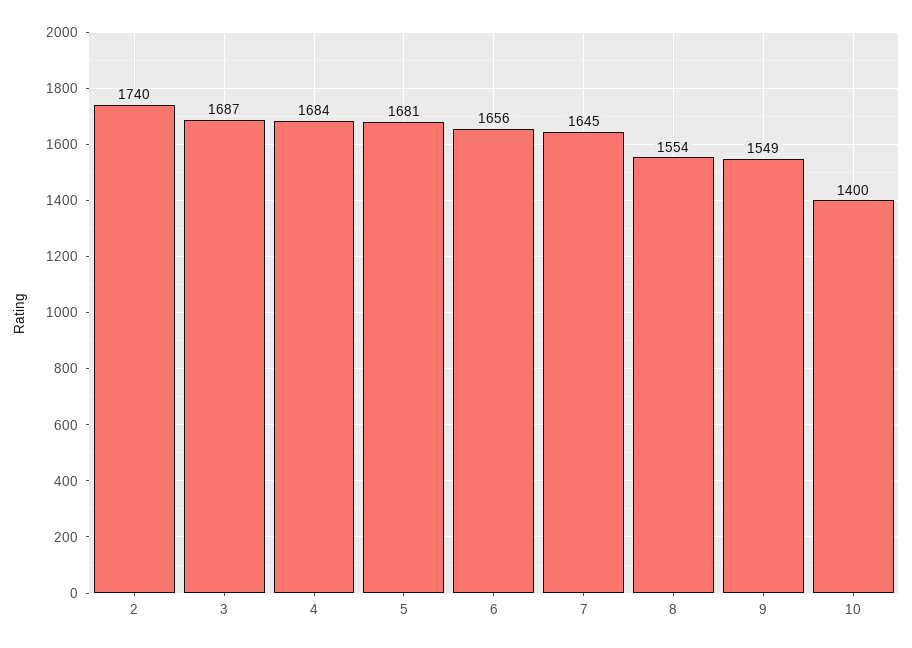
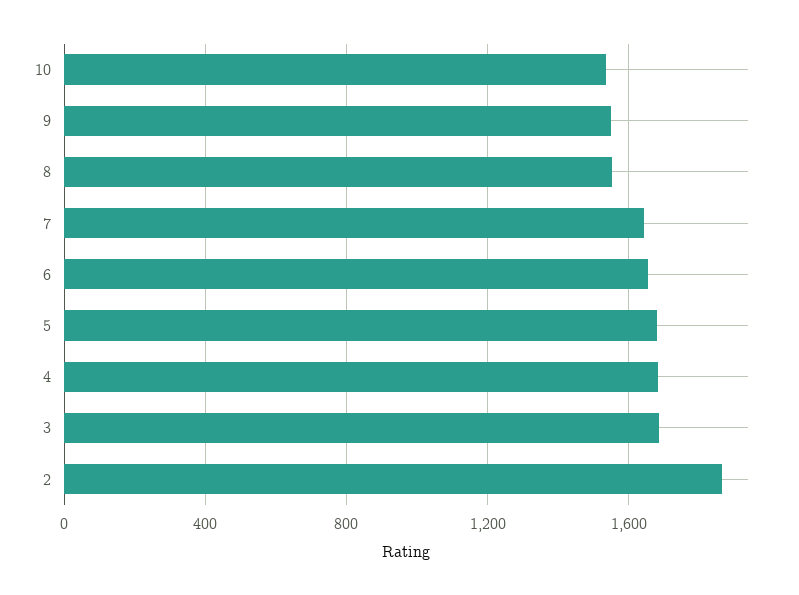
  {
-   "2": 1740,
+   "2": 1850,
    "3": 1687,
    "4": 1684,
    "5": 1681,
    "6": 1656,
    "7": 1645,
    "8": 1554,
    "9": 1549,
-   "10": 1400
+   "10": 1550
  }

